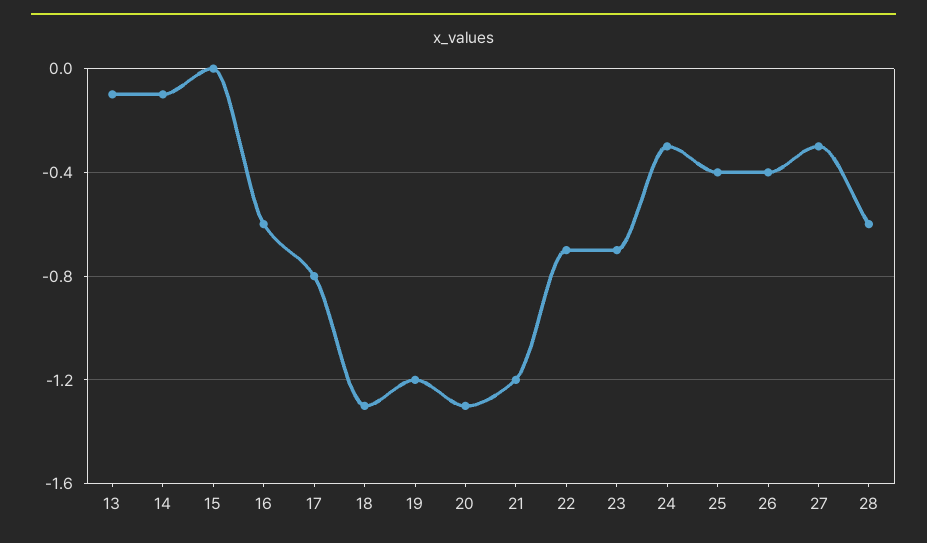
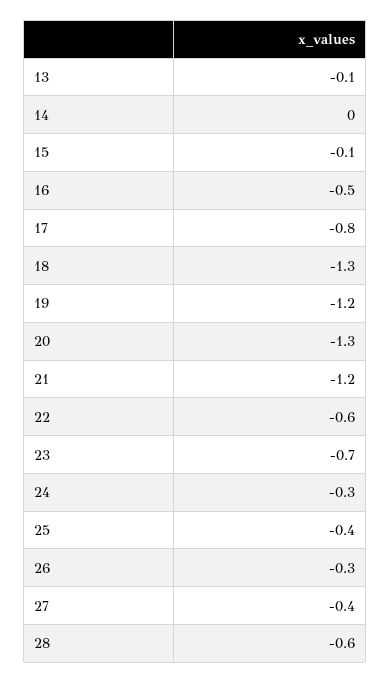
  {
    "13": -0.1,
-   "14": -0.1,
+   "14": 0,
-   "15": 0,
+   "15": -0.1,
-   "16": -0.6,
+   "16": -0.5,
    "17": -0.8,
    "18": -1.3,
    "19": -1.2,
    "20": -1.3,
    "21": -1.2,
-   "22": -0.7,
+   "22": -0.6,
    "23": -0.7,
    "24": -0.3,
    "25": -0.4,
-   "26": -0.4,
+   "26": -0.3,
-   "27": -0.3,
+   "27": -0.4,
    "28": -0.6
  }

